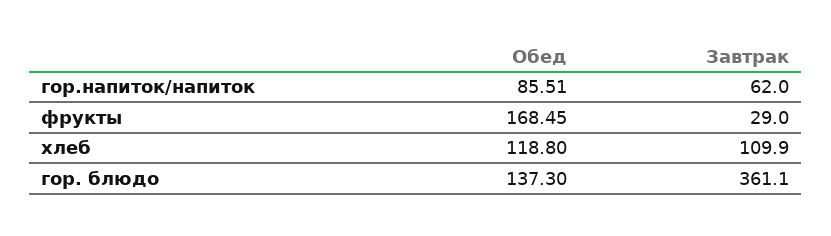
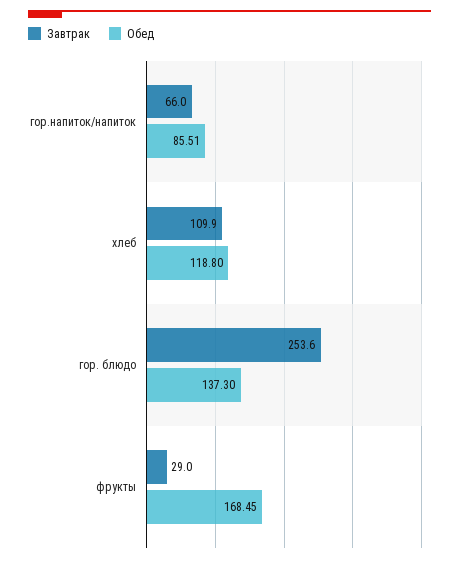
  {
    "Обед": {
      "гор.напиток/напиток": 85.51,
      "фрукты": 168.45,
      "хлеб": 118.8,
      "гор. блюдо": 137.3
    },
    "Завтрак": {
-     "гор.напиток/напиток": 62,
+     "гор.напиток/напиток": 66,
      "фрукты": 29,
      "хлеб": 109.9,
-     "гор. блюдо": 361.1
+     "гор. блюдо": 253.6
    }
  }

